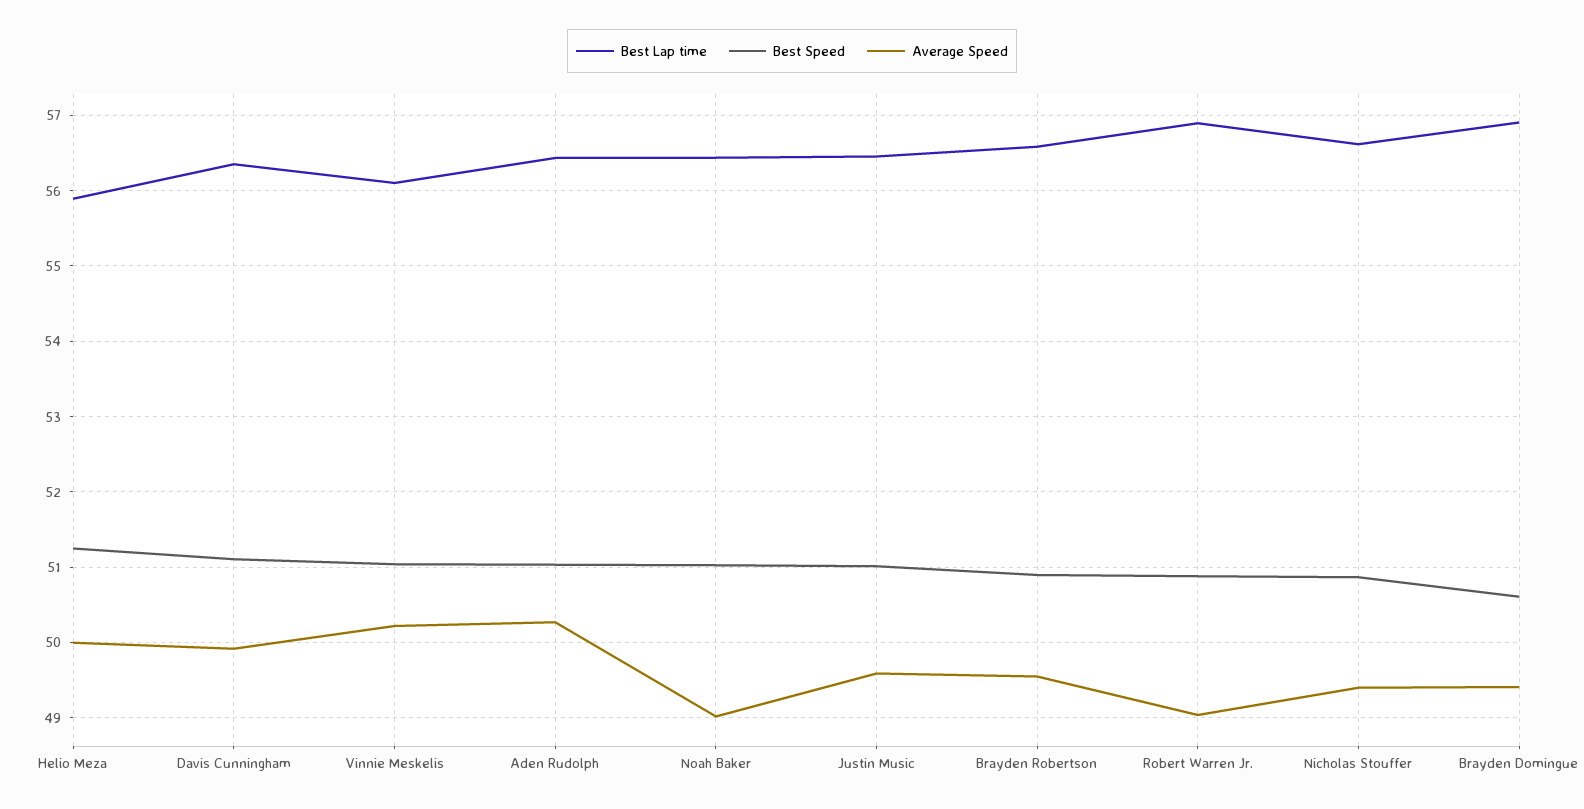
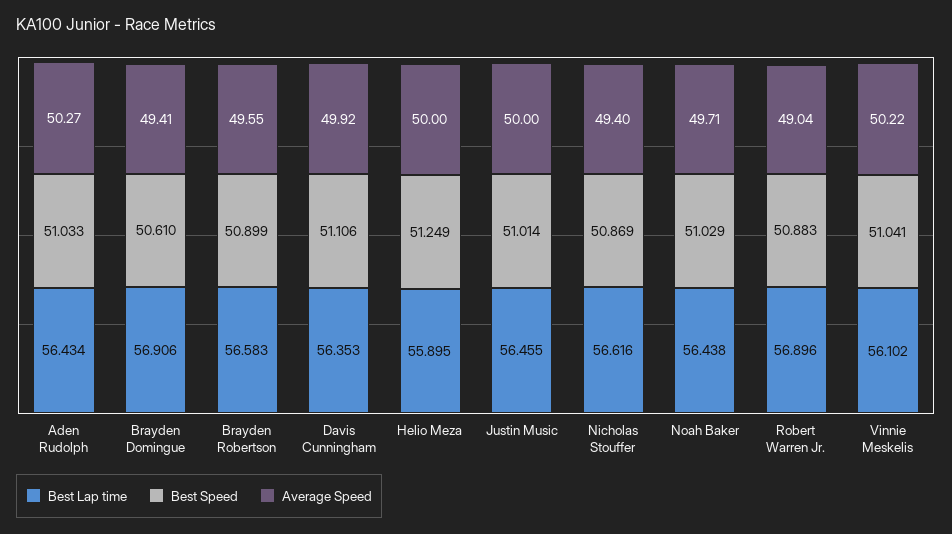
  {
    "Best Lap time": {
      "Helio Meza": 55.895,
      "Davis Cunningham": 56.353,
      "Vinnie Meskelis": 56.102,
      "Aden Rudolph": 56.434,
      "Noah Baker": 56.438,
      "Justin Music": 56.455,
      "Brayden Robertson": 56.583,
      "Robert Warren Jr.": 56.896,
      "Nicholas Stouffer": 56.616,
      "Brayden Domingue": 56.906
    },
    "Best Speed": {
      "Helio Meza": 51.249,
      "Davis Cunningham": 51.106,
      "Vinnie Meskelis": 51.041,
      "Aden Rudolph": 51.033,
      "Noah Baker": 51.029,
      "Justin Music": 51.014,
      "Brayden Robertson": 50.899,
      "Robert Warren Jr.": 50.883,
      "Nicholas Stouffer": 50.869,
      "Brayden Domingue": 50.61
    },
    "Average Speed": {
      "Helio Meza": 50,
      "Davis Cunningham": 49.92,
      "Vinnie Meskelis": 50.22,
      "Aden Rudolph": 50.27,
-     "Noah Baker": 49,
+     "Noah Baker": 49.71,
-     "Justin Music": 49.6,
+     "Justin Music": 50,
      "Brayden Robertson": 49.55,
      "Robert Warren Jr.": 49.04,
      "Nicholas Stouffer": 49.4,
      "Brayden Domingue": 49.41
    }
  }

